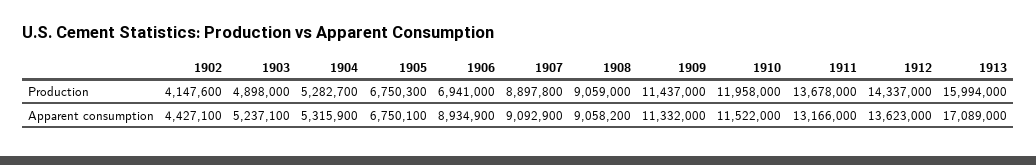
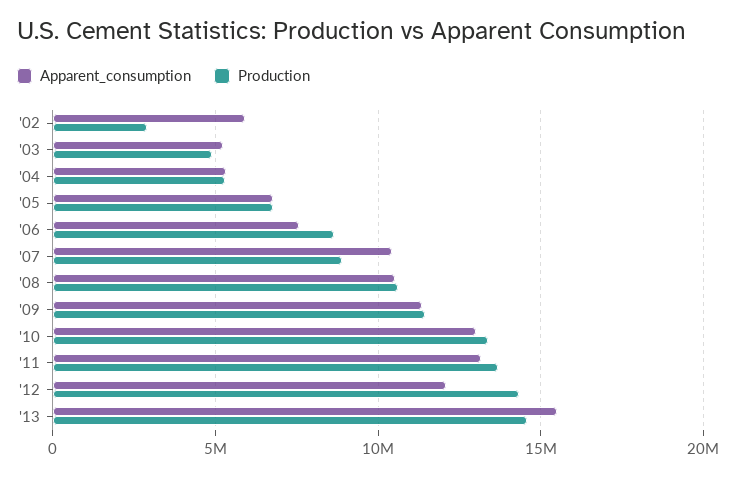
  {
    "Production": {
-     "1902": 4147600,
+     "1902": 3000000,
      "1903": 4898000,
      "1904": 5282700,
      "1905": 6750300,
-     "1906": 6941000,
+     "1906": 8500000,
      "1907": 8897800,
-     "1908": 9059000,
+     "1908": 10500000,
      "1909": 11437000,
-     "1910": 11958000,
+     "1910": 13500000,
      "1911": 13678000,
      "1912": 14337000,
-     "1913": 15994000
+     "1913": 14500000
    },
    "Apparent consumption": {
-     "1902": 4427100,
+     "1902": 6000000,
      "1903": 5237100,
      "1904": 5315900,
      "1905": 6750100,
-     "1906": 8934900,
+     "1906": 7500000,
-     "1907": 9092900,
+     "1907": 10500000,
-     "1908": 9058200,
+     "1908": 10500000,
      "1909": 11332000,
-     "1910": 11522000,
+     "1910": 13000000,
      "1911": 13166000,
-     "1912": 13623000,
+     "1912": 12000000,
-     "1913": 17089000
+     "1913": 15500000
    }
  }

